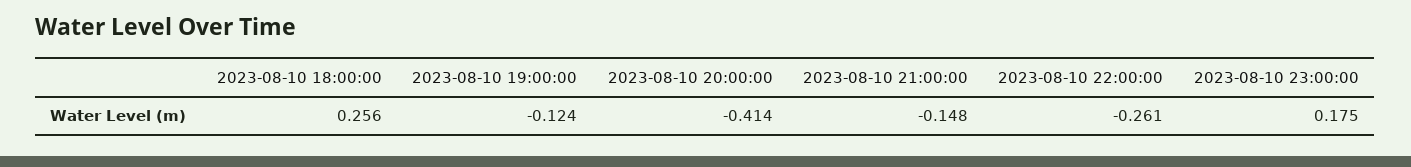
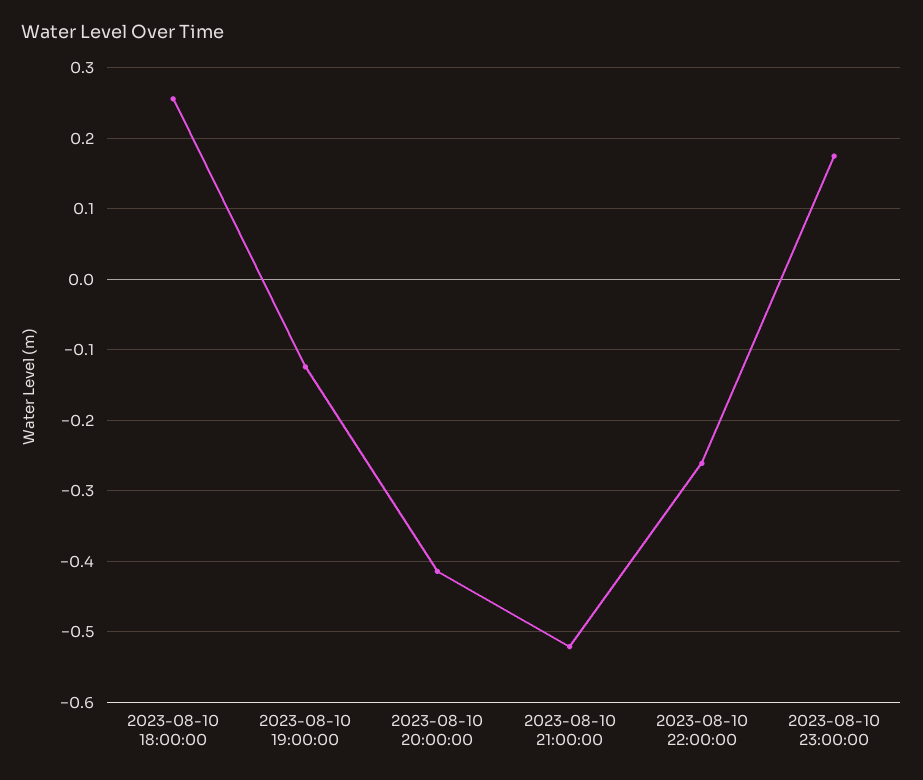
  {
    "2023-08-10 18:00:00": 0.256,
    "2023-08-10 19:00:00": -0.124,
    "2023-08-10 20:00:00": -0.414,
-   "2023-08-10 21:00:00": -0.148,
+   "2023-08-10 21:00:00": -0.52,
    "2023-08-10 22:00:00": -0.261,
    "2023-08-10 23:00:00": 0.175
  }

